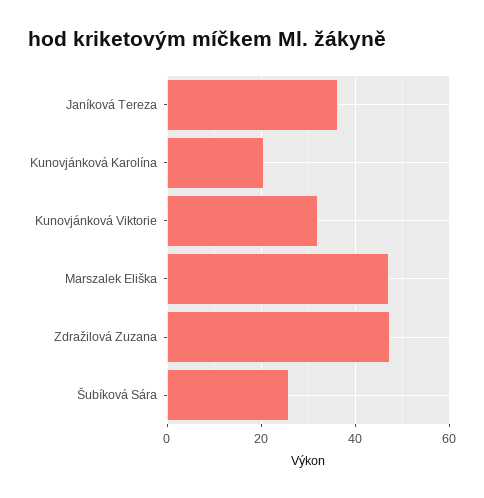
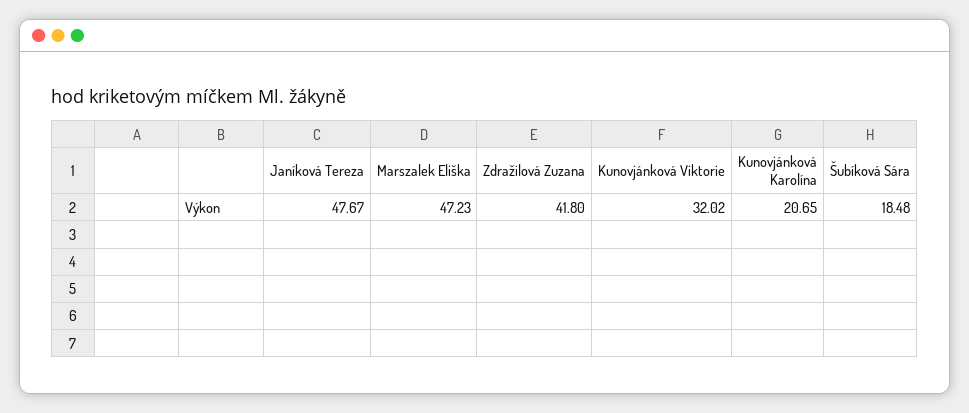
  {
-   "Janíková Tereza": 36,
+   "Janíková Tereza": 47.67,
    "Kunovjánková Karolína": 20.65,
    "Kunovjánková Viktorie": 32.02,
    "Marszalek Eliška": 47.23,
-   "Zdražilová Zuzana": 48,
+   "Zdražilová Zuzana": 41.8,
-   "Šubíková Sára": 26
+   "Šubíková Sára": 18.48
  }

